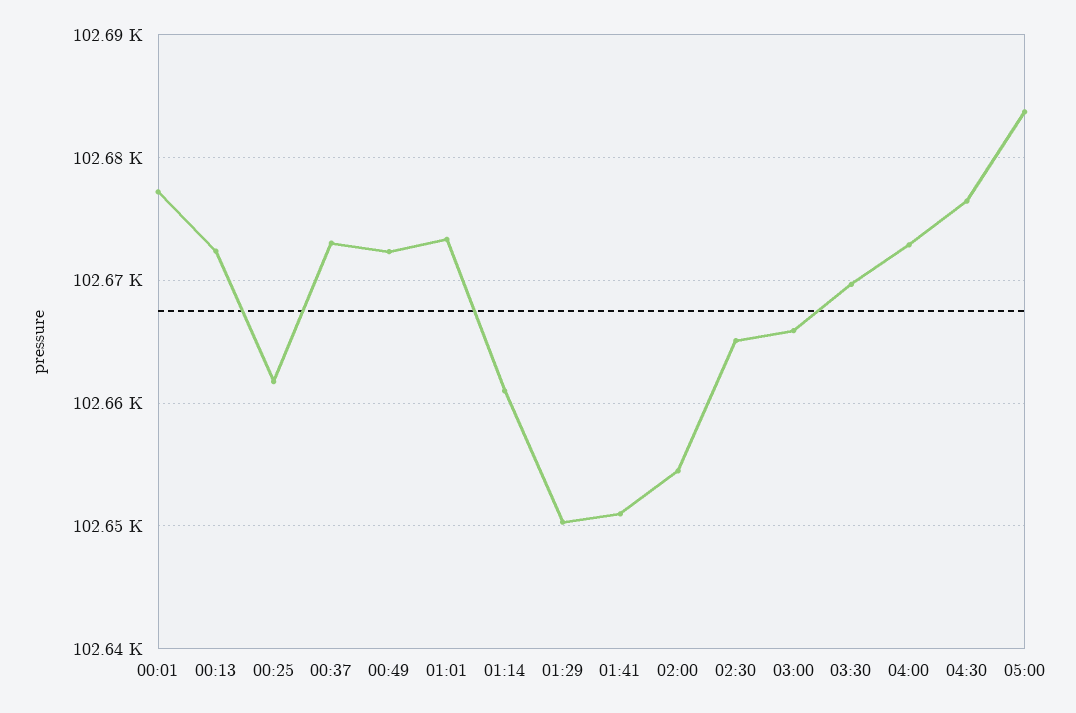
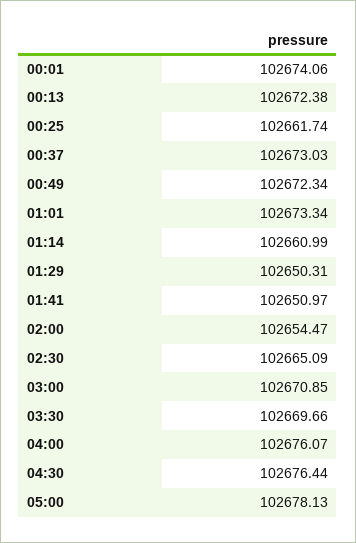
  {
-   "00:01": 102677,
+   "00:01": 102674.06,
    "00:13": 102672.38,
    "00:25": 102661.74,
    "00:37": 102673.03,
    "00:49": 102672.34,
    "01:01": 102673.34,
    "01:14": 102660.99,
    "01:29": 102650.31,
    "01:41": 102650.97,
    "02:00": 102654.47,
    "02:30": 102665.09,
-   "03:00": 102666,
+   "03:00": 102670.85,
    "03:30": 102669.66,
-   "04:00": 102673,
+   "04:00": 102676.07,
    "04:30": 102676.44,
-   "05:00": 102684
+   "05:00": 102678.13
  }

